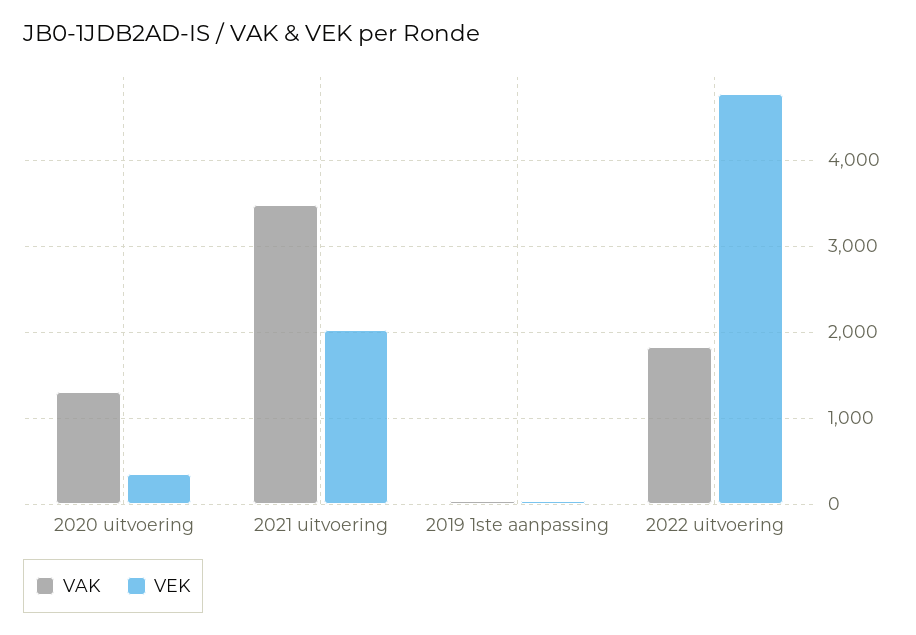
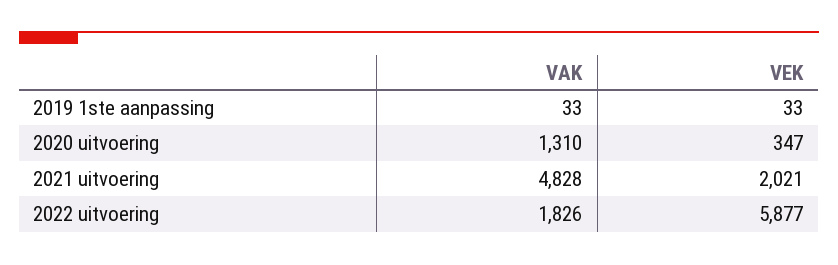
  {
    "VAK": {
      "2020 uitvoering": 1310,
-     "2021 uitvoering": 3500,
+     "2021 uitvoering": 4828,
      "2019 1ste aanpassing": 33,
      "2022 uitvoering": 1826
    },
    "VEK": {
      "2020 uitvoering": 347,
      "2021 uitvoering": 2021,
      "2019 1ste aanpassing": 33,
-     "2022 uitvoering": 4800
+     "2022 uitvoering": 5877
    }
  }

